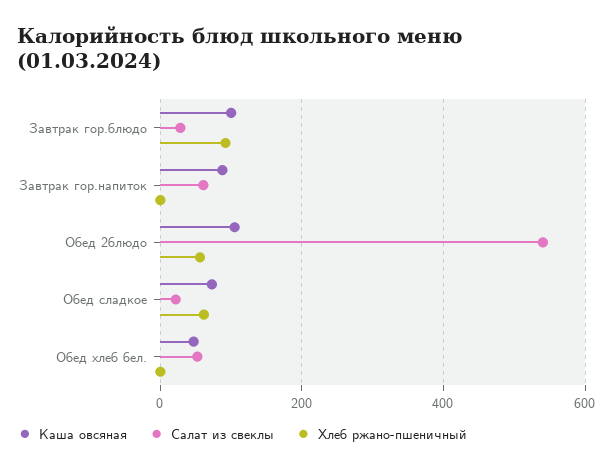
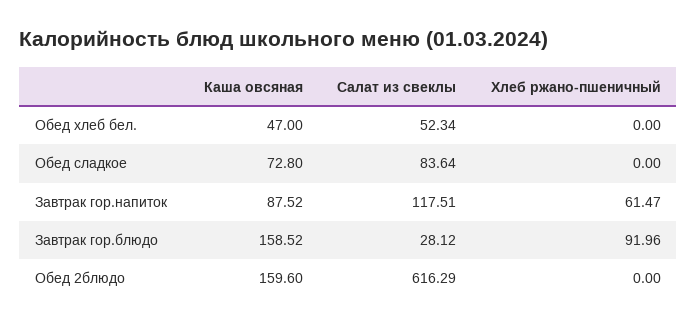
  {
    "Каша овсяная": {
-     "Завтрак гор.блюдо": 100,
+     "Завтрак гор.блюдо": 158.52,
      "Завтрак гор.напиток": 87.52,
-     "Обед 2блюдо": 100,
+     "Обед 2блюдо": 159.6,
      "Обед сладкое": 72.8,
      "Обед хлеб бел.": 47
    },
    "Салат из свеклы": {
      "Завтрак гор.блюдо": 28.12,
-     "Завтрак гор.напиток": 60,
+     "Завтрак гор.напиток": 117.51,
-     "Обед 2блюдо": 540,
+     "Обед 2блюдо": 616.29,
-     "Обед сладкое": 20,
+     "Обед сладкое": 83.64,
      "Обед хлеб бел.": 52.34
    },
    "Хлеб ржано-пшеничный": {
      "Завтрак гор.блюдо": 91.96,
-     "Завтрак гор.напиток": 0,
+     "Завтрак гор.напиток": 61.47,
-     "Обед 2блюдо": 60,
+     "Обед 2блюдо": 0,
-     "Обед сладкое": 60,
+     "Обед сладкое": 0,
      "Обед хлеб бел.": 0
    }
  }

